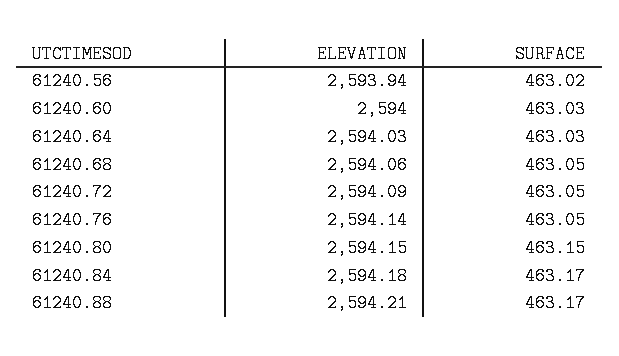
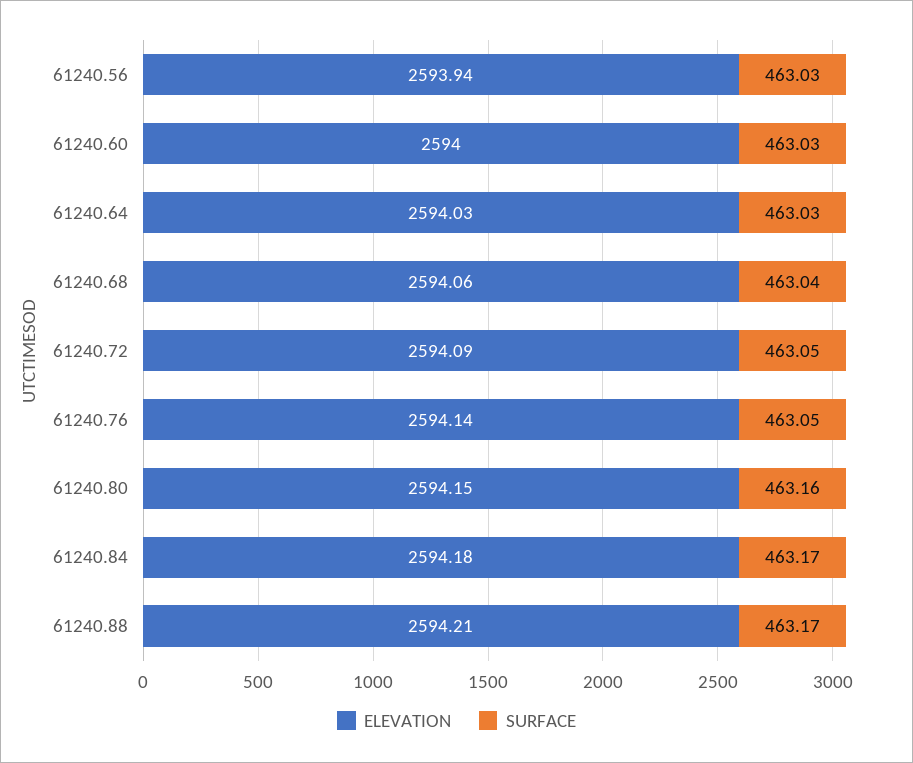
  {
    "ELEVATION": {
      "61240.56": 2593.94,
      "61240.60": 2594,
      "61240.64": 2594.03,
      "61240.68": 2594.06,
      "61240.72": 2594.09,
      "61240.76": 2594.14,
      "61240.80": 2594.15,
      "61240.84": 2594.18,
      "61240.88": 2594.21
    },
    "SURFACE": {
-     "61240.56": 463.02,
+     "61240.56": 463.03,
      "61240.60": 463.03,
      "61240.64": 463.03,
-     "61240.68": 463.05,
+     "61240.68": 463.04,
      "61240.72": 463.05,
      "61240.76": 463.05,
-     "61240.80": 463.15,
+     "61240.80": 463.16,
      "61240.84": 463.17,
      "61240.88": 463.17
    }
  }

